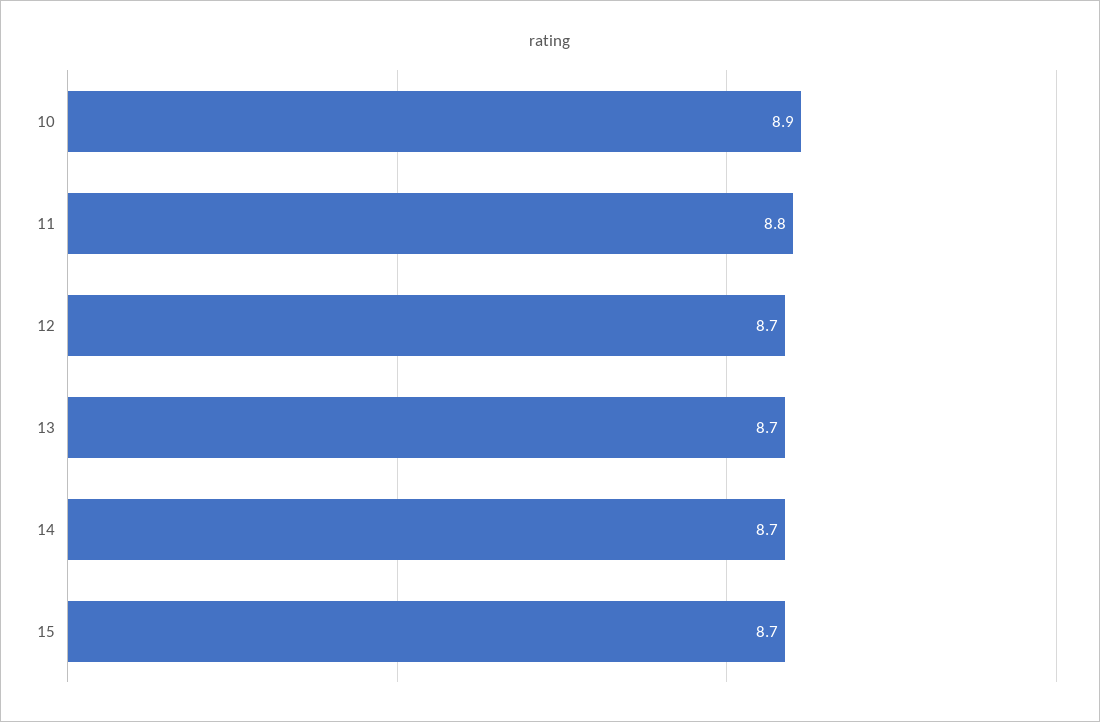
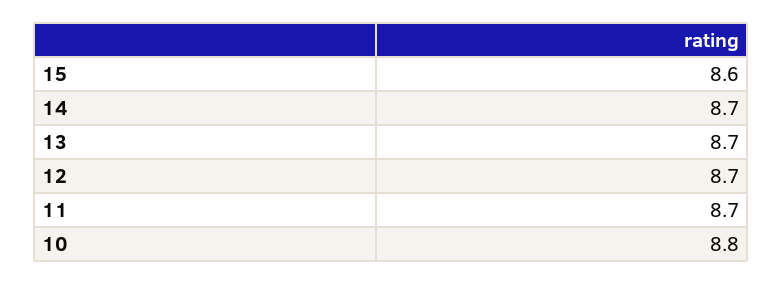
  {
-   "10": 8.9,
+   "10": 8.8,
-   "11": 8.8,
+   "11": 8.7,
    "12": 8.7,
    "13": 8.7,
    "14": 8.7,
-   "15": 8.7
+   "15": 8.6
  }

